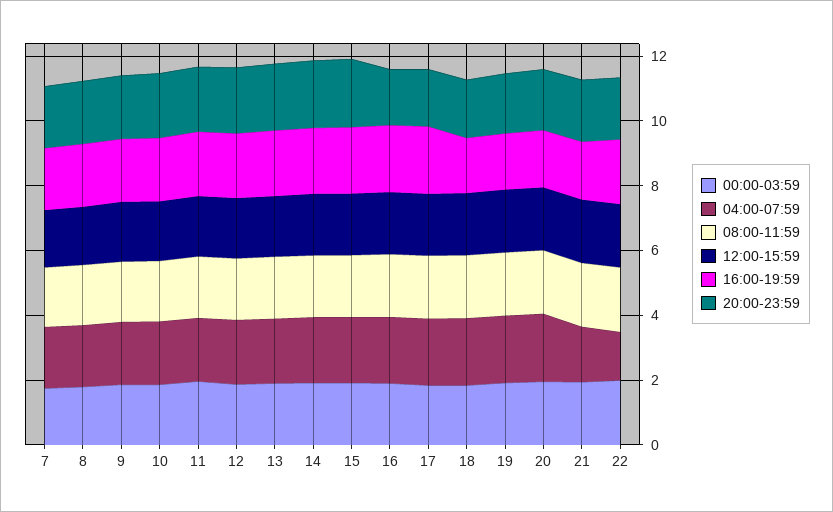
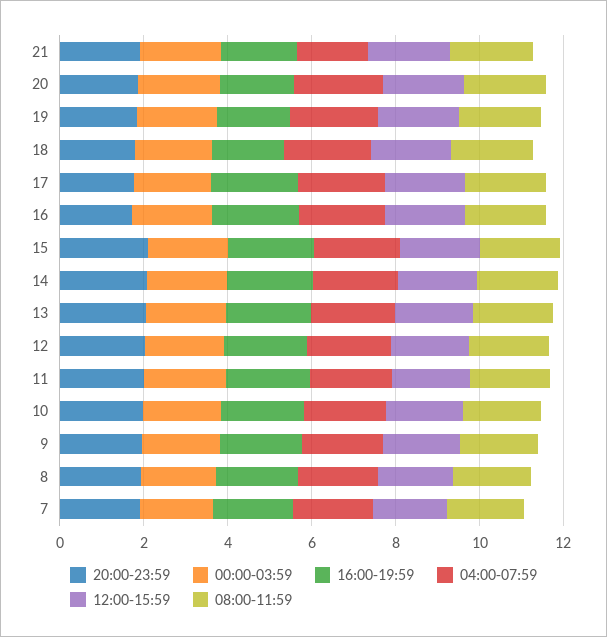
  {
    "00:00-03:59": {
      "7": 1.5,
      "8": 2,
      "9": 2,
      "10": 2,
      "11": 2,
      "12": 2,
      "13": 2,
      "14": 2,
      "15": 2,
      "16": 2,
      "17": 2,
      "18": 2,
      "19": 2,
      "20": 2,
-     "21": 2,
+     "21": 2
-     "22": 2
    },
    "04:00-07:59": {
      "7": 2,
      "8": 2,
      "9": 2,
      "10": 2,
      "11": 2,
      "12": 2,
      "13": 2,
      "14": 2,
      "15": 2,
      "16": 2,
      "17": 2,
      "18": 2,
      "19": 2,
      "20": 2,
-     "21": 1.5,
+     "21": 1.5
-     "22": 1.5
    },
    "08:00-11:59": {
      "7": 2,
      "8": 2,
      "9": 2,
      "10": 2,
      "11": 2,
      "12": 2,
      "13": 2,
      "14": 2,
      "15": 2,
      "16": 2,
      "17": 2,
      "18": 2,
      "19": 2,
      "20": 2,
-     "21": 2,
+     "21": 2
-     "22": 2
    },
    "12:00-15:59": {
      "7": 2,
      "8": 2,
      "9": 2,
      "10": 2,
      "11": 2,
      "12": 2,
      "13": 2,
      "14": 2,
      "15": 2,
      "16": 2,
      "17": 2,
      "18": 2,
      "19": 2,
      "20": 2,
-     "21": 2,
+     "21": 2
-     "22": 2
    },
    "16:00-19:59": {
      "7": 2,
      "8": 2,
      "9": 2,
      "10": 2,
      "11": 2,
      "12": 2,
      "13": 2,
      "14": 2,
      "15": 2,
      "16": 2,
      "17": 2,
      "18": 1.5,
      "19": 1.5,
      "20": 2,
-     "21": 2,
+     "21": 2
-     "22": 2
    },
    "20:00-23:59": {
      "7": 2,
      "8": 2,
      "9": 2,
      "10": 2,
      "11": 2,
      "12": 2,
      "13": 2,
      "14": 2,
      "15": 2,
      "16": 1.5,
      "17": 2,
      "18": 2,
      "19": 2,
      "20": 2,
-     "21": 2,
+     "21": 2
-     "22": 2
    }
  }

